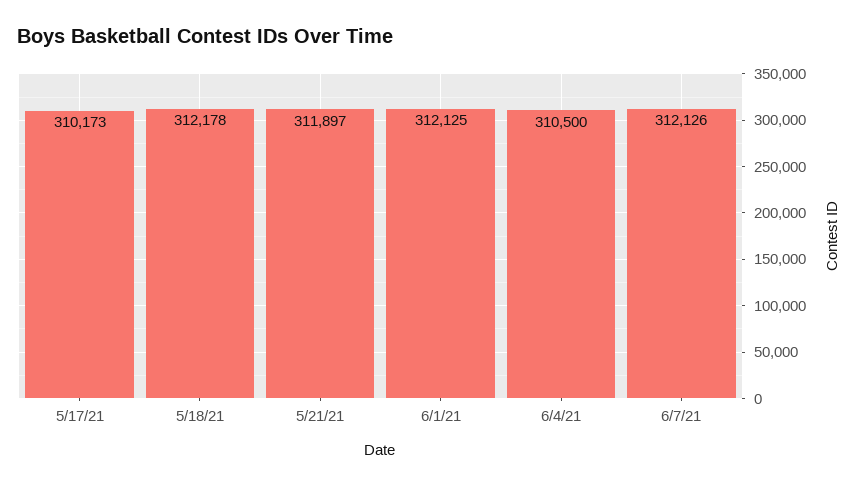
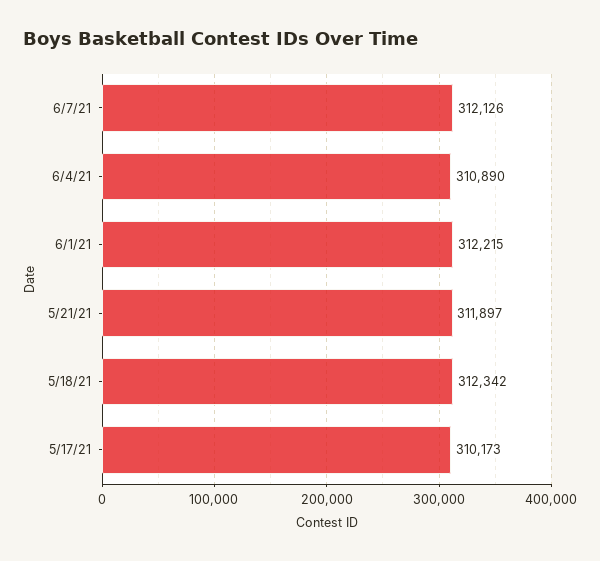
  {
    "5/17/21": 310173,
-   "5/18/21": 312178,
+   "5/18/21": 312342,
    "5/21/21": 311897,
-   "6/1/21": 312125,
+   "6/1/21": 312215,
-   "6/4/21": 310500,
+   "6/4/21": 310890,
    "6/7/21": 312126
  }

